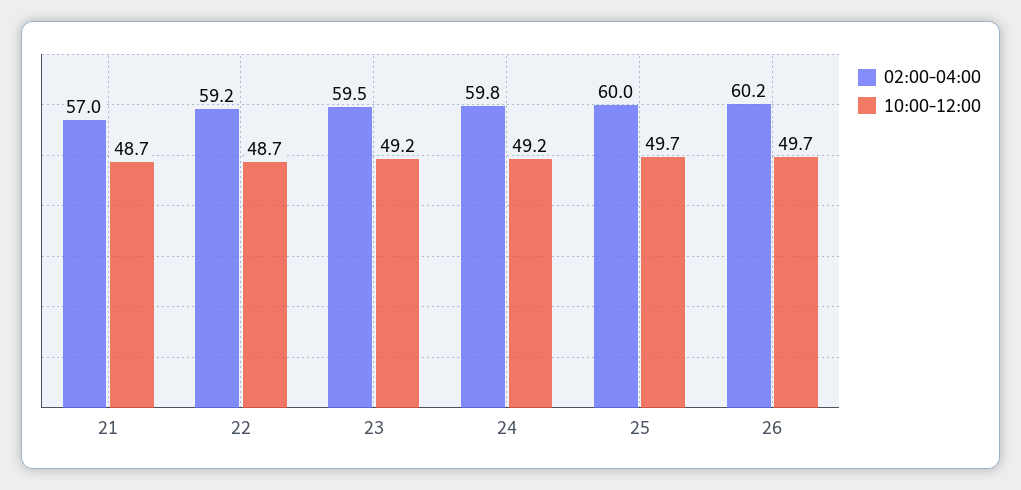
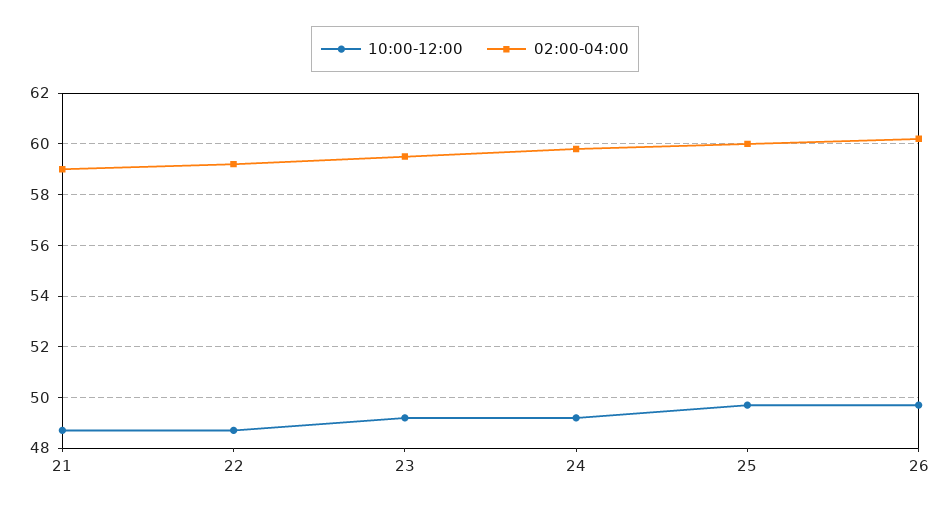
  {
    "02:00-04:00": {
-     "21": 57,
+     "21": 59,
      "22": 59.2,
      "23": 59.5,
      "24": 59.8,
      "25": 60,
      "26": 60.2
    },
    "10:00-12:00": {
      "21": 48.7,
      "22": 48.7,
      "23": 49.2,
      "24": 49.2,
      "25": 49.7,
      "26": 49.7
    }
  }

